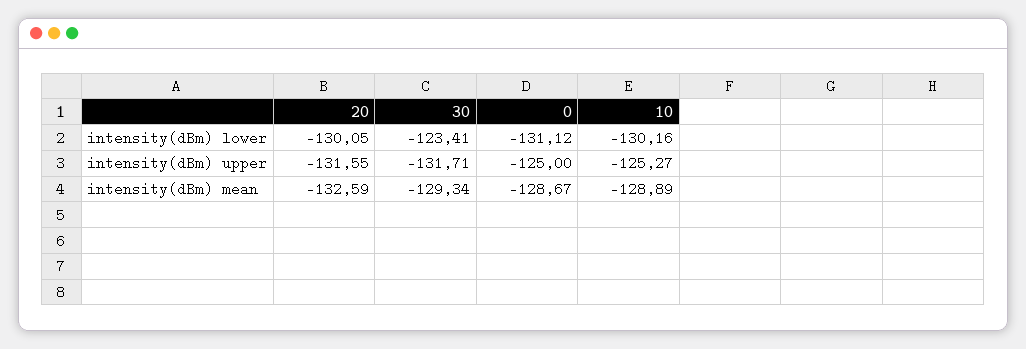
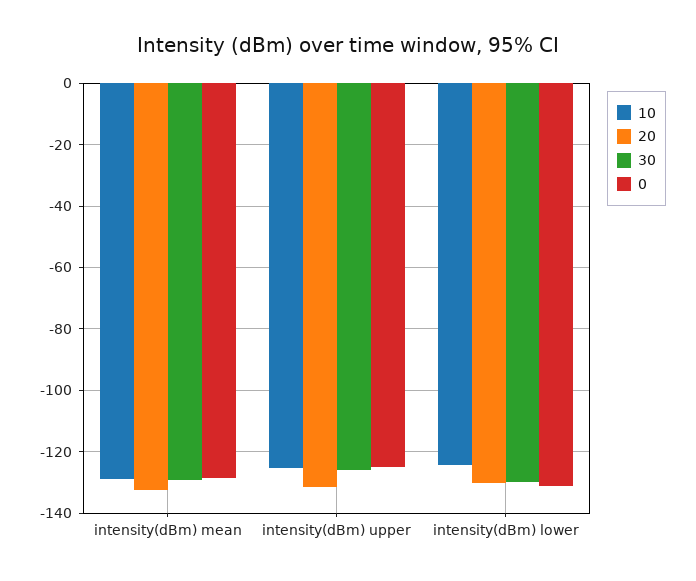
  {
    "20": {
      "intensity(dBm) lower": -130.05,
      "intensity(dBm) upper": -131.55,
      "intensity(dBm) mean": -132.59
    },
    "30": {
-     "intensity(dBm) lower": -123.41,
+     "intensity(dBm) lower": -130,
-     "intensity(dBm) upper": -131.71,
+     "intensity(dBm) upper": -126,
      "intensity(dBm) mean": -129.34
    },
    "0": {
      "intensity(dBm) lower": -131.12,
      "intensity(dBm) upper": -125,
      "intensity(dBm) mean": -128.67
    },
    "10": {
-     "intensity(dBm) lower": -130.16,
+     "intensity(dBm) lower": -124,
      "intensity(dBm) upper": -125.27,
      "intensity(dBm) mean": -128.89
    }
  }

